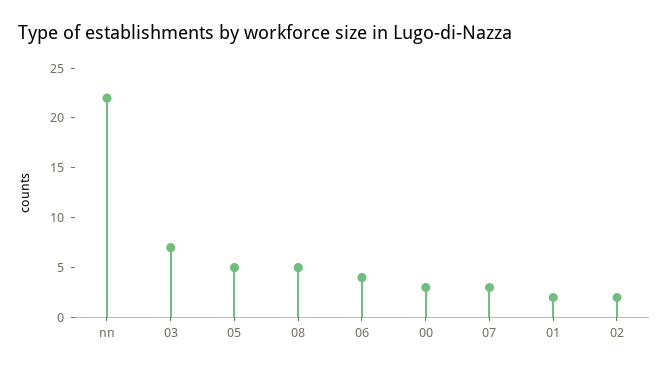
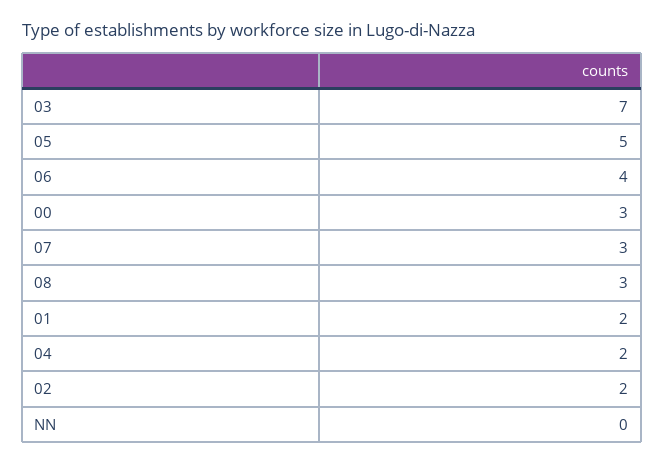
  {
-   "nn": 22,
+   "nn": 0,
    "03": 7,
    "05": 5,
-   "08": 5,
+   "08": 3,
    "06": 4,
    "00": 3,
    "07": 3,
    "01": 2,
-   "02": 2
+   "02": 2,
+   "04": 2
  }

